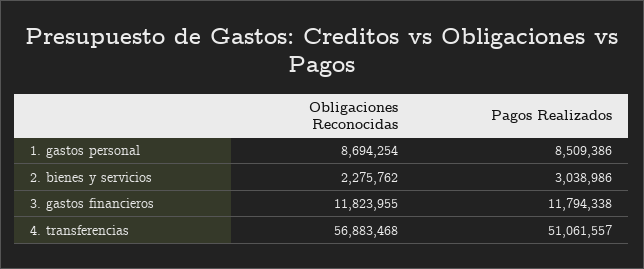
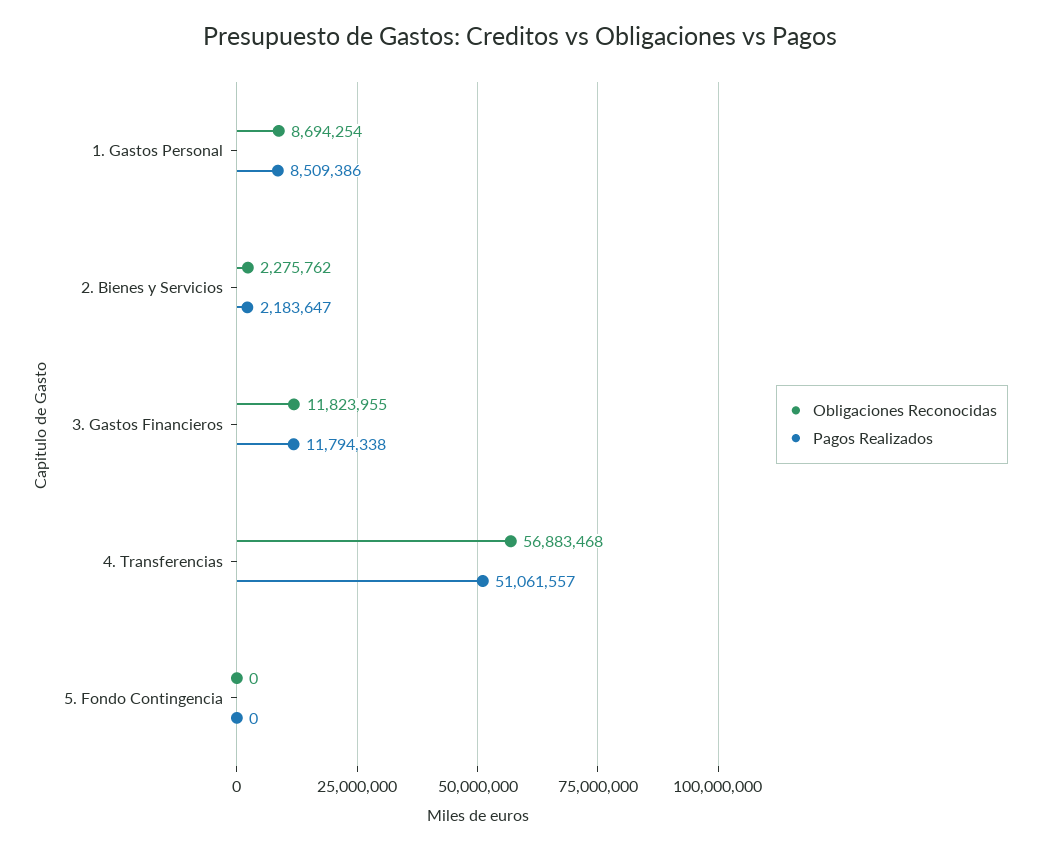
  {
    "Obligaciones Reconocidas": {
      "1. gastos personal": 8694254,
      "2. bienes y servicios": 2275762,
      "3. gastos financieros": 11823955,
-     "4. transferencias": 56883468
+     "4. transferencias": 56883468,
+     "5. Fondo Contingencia": 0
    },
    "Pagos Realizados": {
      "1. gastos personal": 8509386,
-     "2. bienes y servicios": 3038986,
+     "2. bienes y servicios": 2183647,
      "3. gastos financieros": 11794338,
-     "4. transferencias": 51061557
+     "4. transferencias": 51061557,
+     "5. Fondo Contingencia": 0
    }
  }

